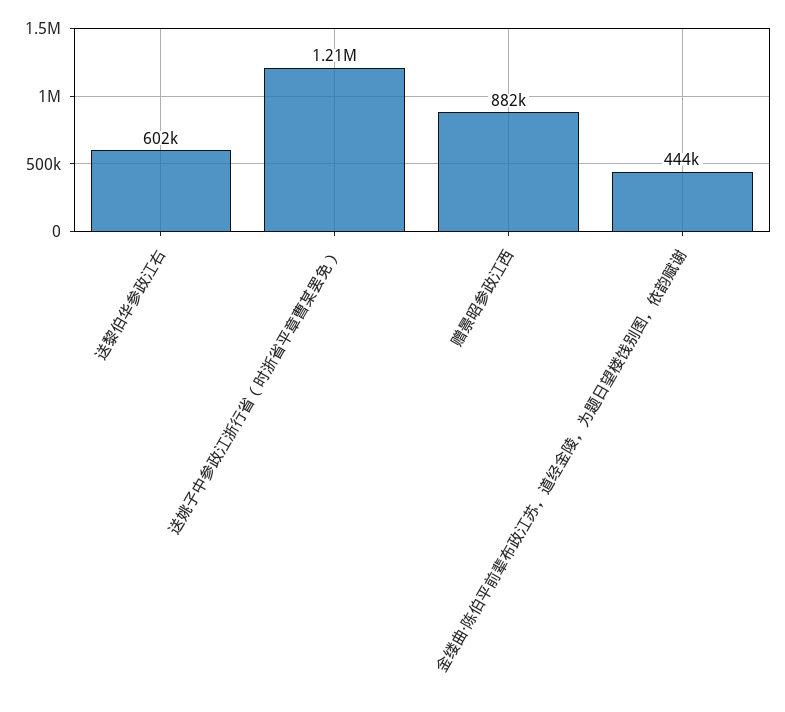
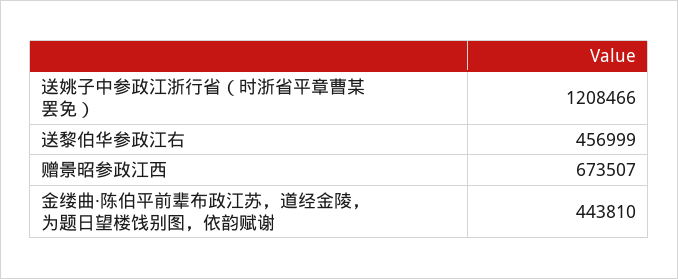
  {
-   "送黎伯华参政江右": 602000,
+   "送黎伯华参政江右": 456999,
    "送姚子中参政江浙行省（时浙省平章曹某罢免）": 1208466,
-   "赠景昭参政江西": 882000,
+   "赠景昭参政江西": 673507,
    "金缕曲·陈伯平前辈布政江苏，道经金陵，为题日望楼饯别图，依韵赋谢": 443810
  }

